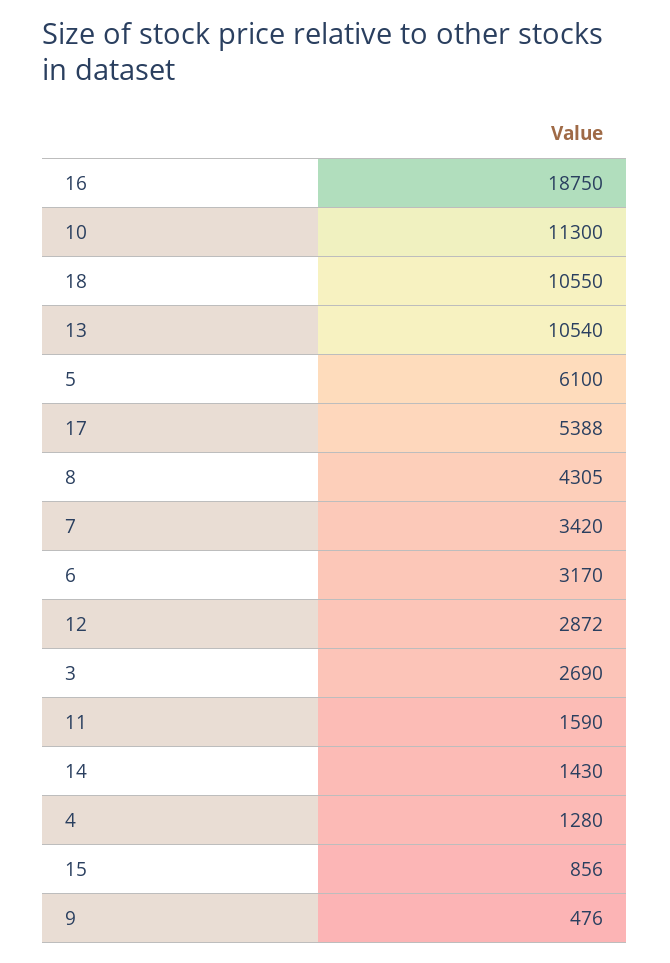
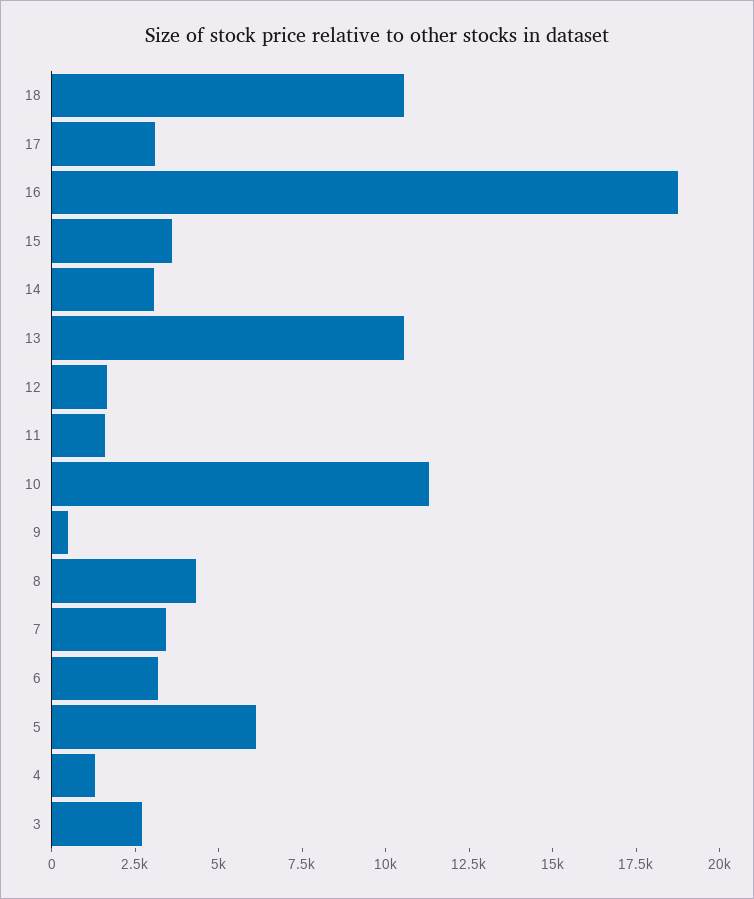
  {
    "16": 18750,
    "10": 11300,
    "18": 10550,
    "13": 10540,
    "5": 6100,
-   "17": 5388,
+   "17": 3000,
    "8": 4305,
    "7": 3420,
    "6": 3170,
-   "12": 2872,
+   "12": 1500,
    "3": 2690,
    "11": 1590,
-   "14": 1430,
+   "14": 3000,
    "4": 1280,
-   "15": 856,
+   "15": 3500,
    "9": 476
  }

